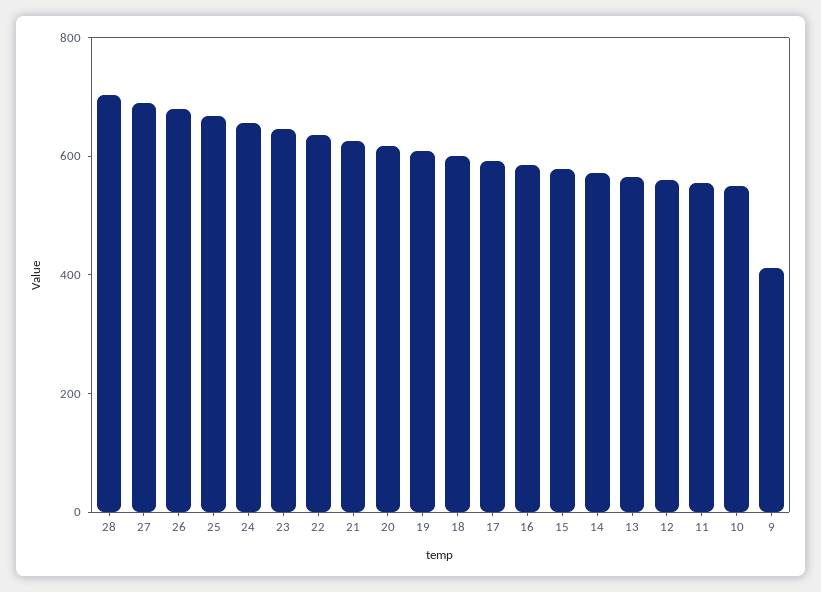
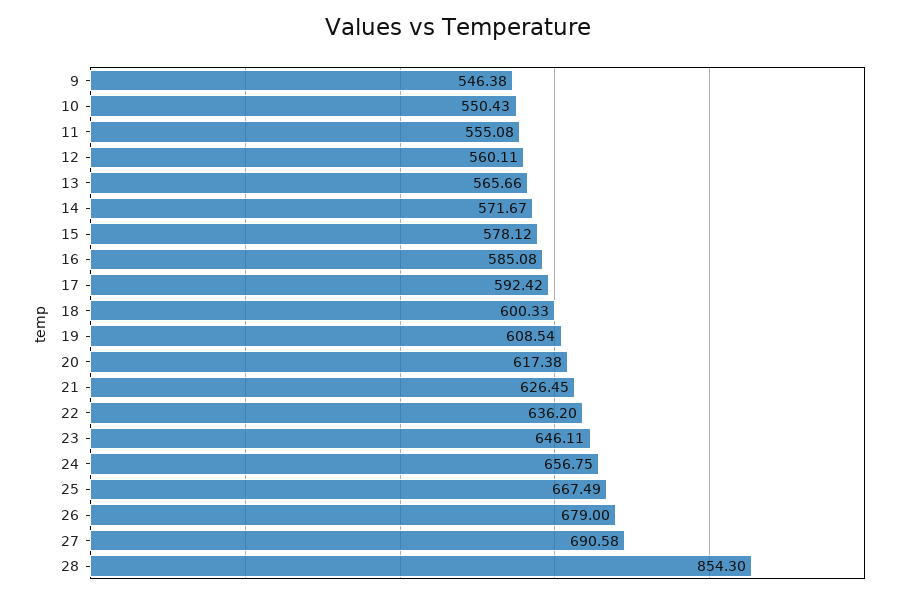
  {
-   "28": 700,
+   "28": 854.3,
    "27": 690.58,
    "26": 679,
    "25": 667.49,
    "24": 656.75,
    "23": 646.11,
    "22": 636.2,
    "21": 626.45,
    "20": 617.38,
    "19": 608.54,
    "18": 600.33,
    "17": 592.42,
    "16": 585.08,
    "15": 578.12,
    "14": 571.67,
    "13": 565.66,
    "12": 560.11,
    "11": 555.08,
    "10": 550.43,
-   "9": 400
+   "9": 546.38
  }

